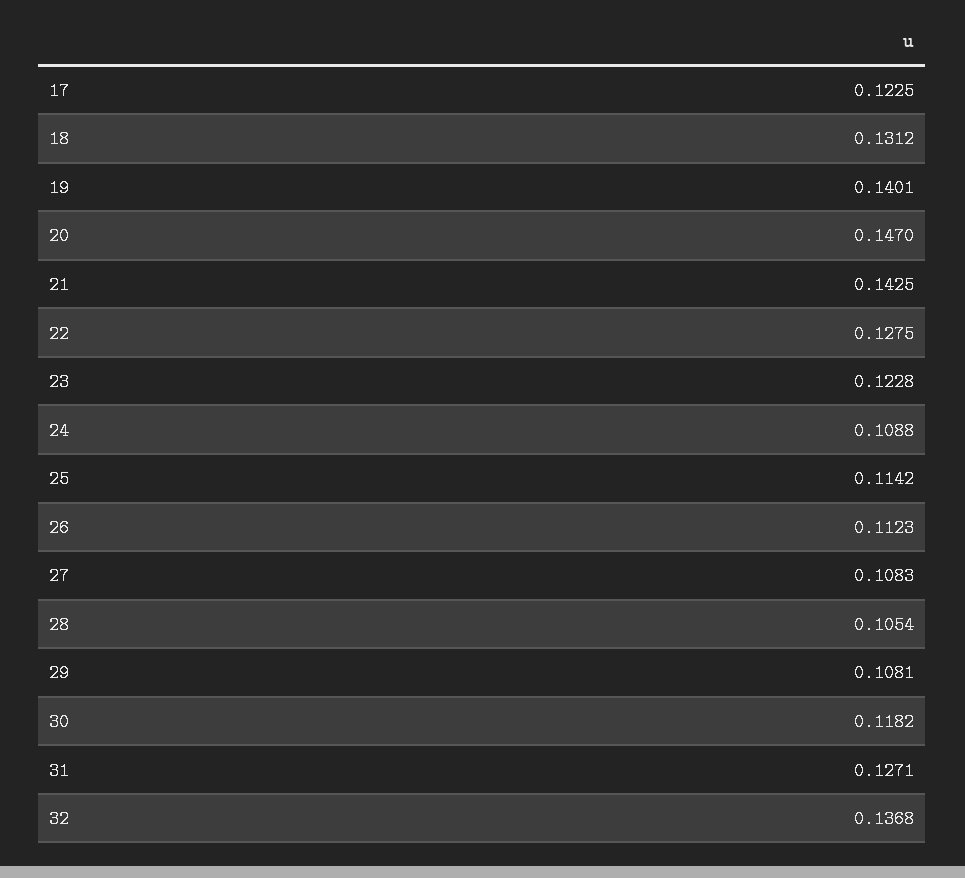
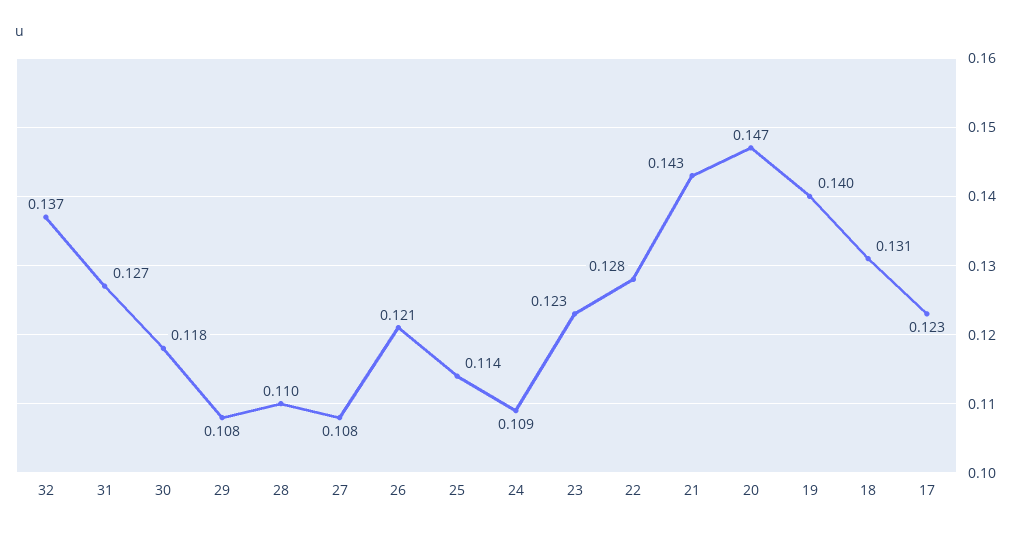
  {
    "17": 0.1225,
    "18": 0.1312,
    "19": 0.1401,
    "20": 0.147,
    "21": 0.1425,
    "22": 0.1275,
    "23": 0.1228,
    "24": 0.1088,
    "25": 0.1142,
-   "26": 0.1123,
+   "26": 0.121,
    "27": 0.1083,
-   "28": 0.1054,
+   "28": 0.11,
    "29": 0.1081,
    "30": 0.1182,
    "31": 0.1271,
    "32": 0.1368
  }

